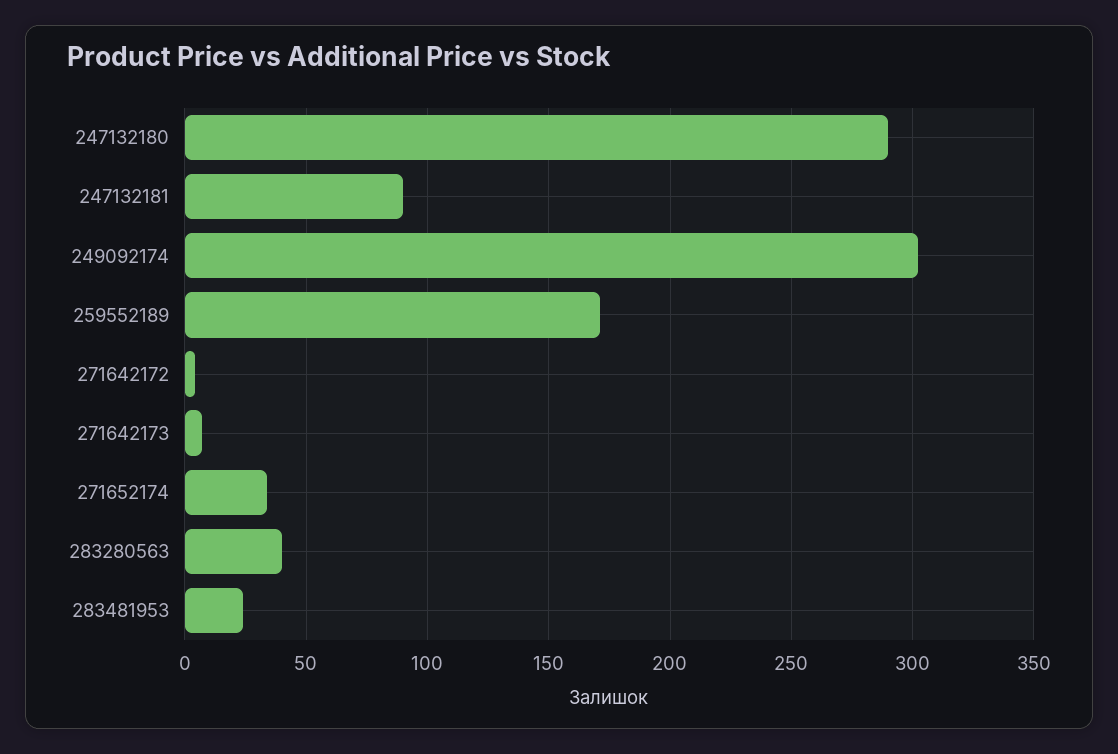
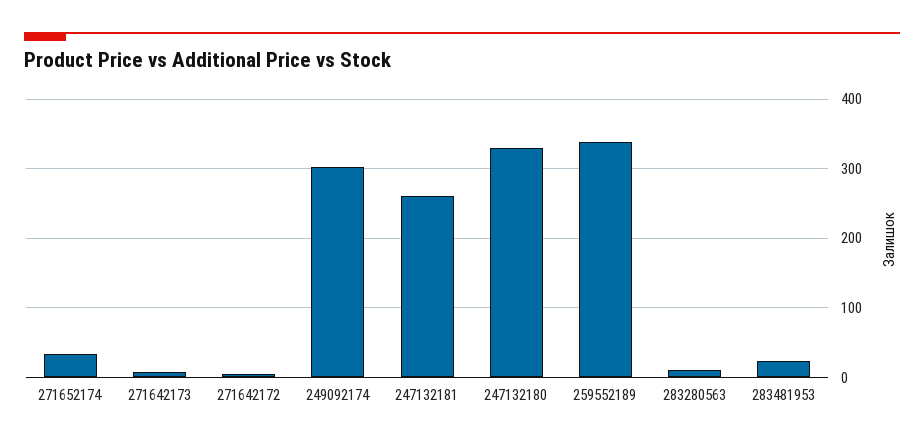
  {
-   "247132180": 290,
+   "247132180": 330,
-   "247132181": 90,
+   "247132181": 260,
    "249092174": 300,
-   "259552189": 170,
+   "259552189": 340,
    "271642172": 5,
    "271642173": 5,
    "271652174": 35,
-   "283280563": 40,
+   "283280563": 10,
    "283481953": 25
  }

